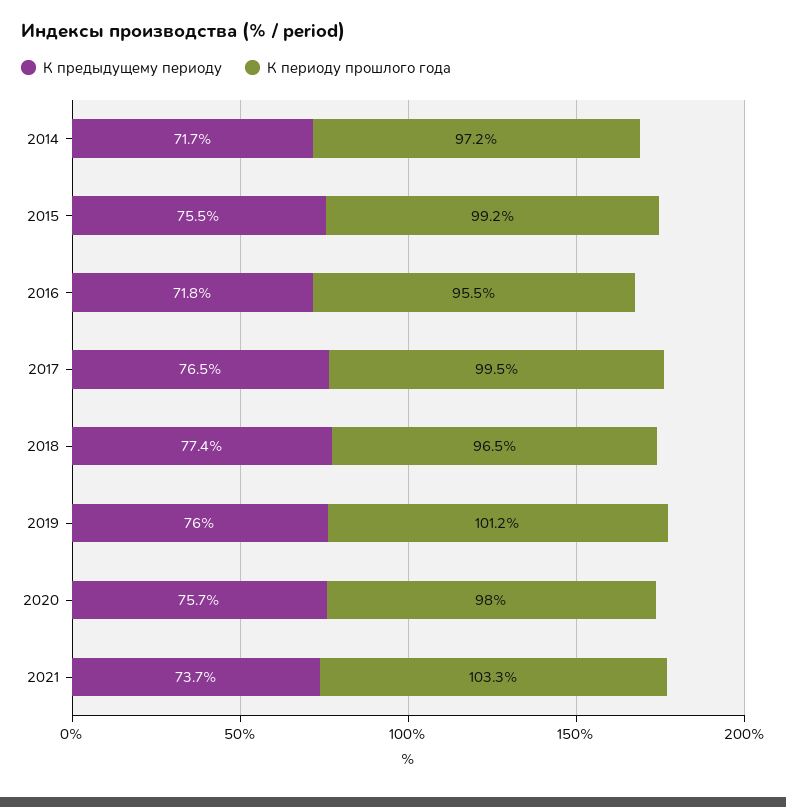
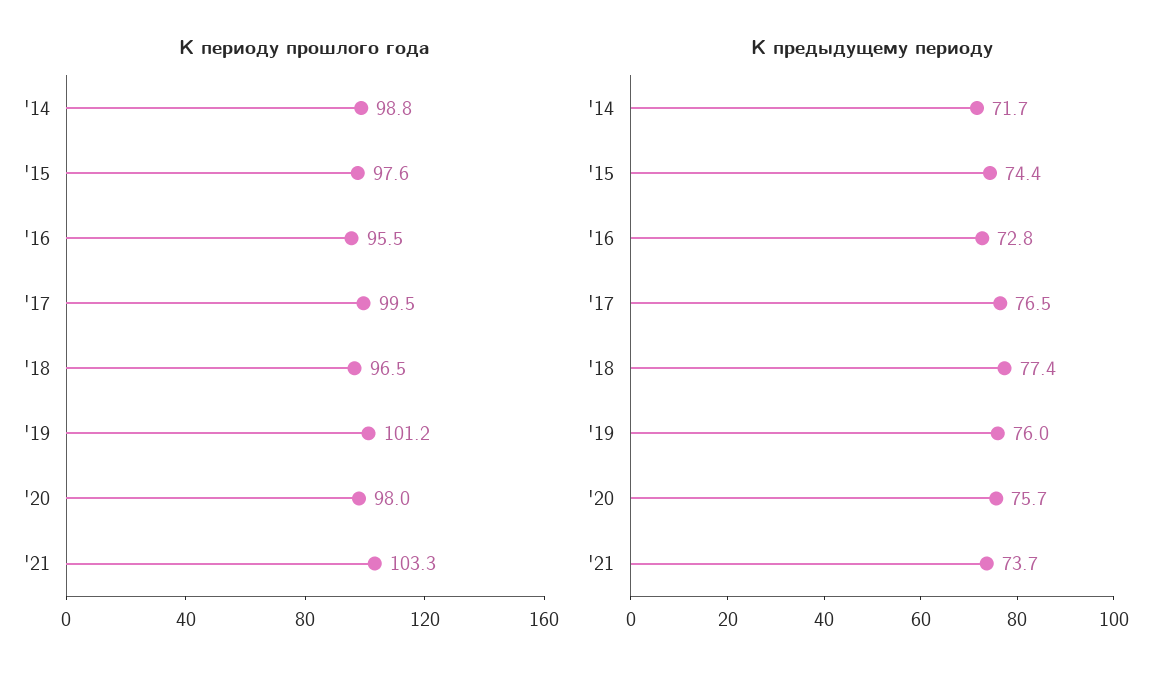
  {
    "К предыдущему периоду": {
      "2014": 71.7,
-     "2015": 75.5,
+     "2015": 74.4,
-     "2016": 71.8,
+     "2016": 72.8,
      "2017": 76.5,
      "2018": 77.4,
      "2019": 76,
      "2020": 75.7,
      "2021": 73.7
    },
    "К периоду прошлого года": {
-     "2014": 97.2,
+     "2014": 98.8,
-     "2015": 99.2,
+     "2015": 97.6,
      "2016": 95.5,
      "2017": 99.5,
      "2018": 96.5,
      "2019": 101.2,
      "2020": 98,
      "2021": 103.3
    }
  }

